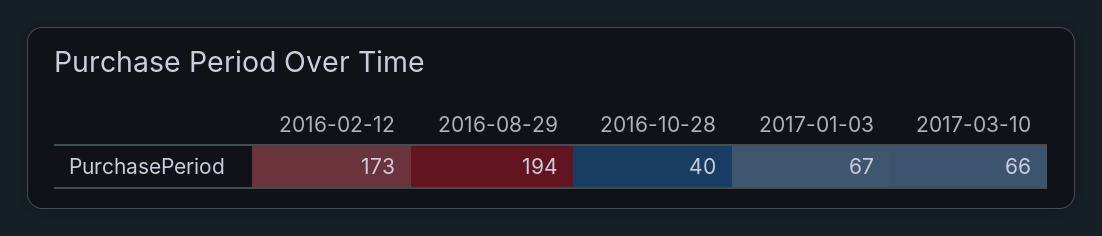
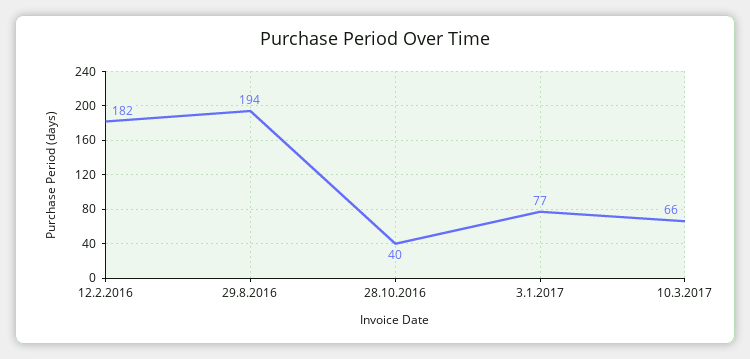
  {
-   "2016-02-12": 173,
+   "2016-02-12": 182,
    "2016-08-29": 194,
    "2016-10-28": 40,
-   "2017-01-03": 67,
+   "2017-01-03": 77,
    "2017-03-10": 66
  }

